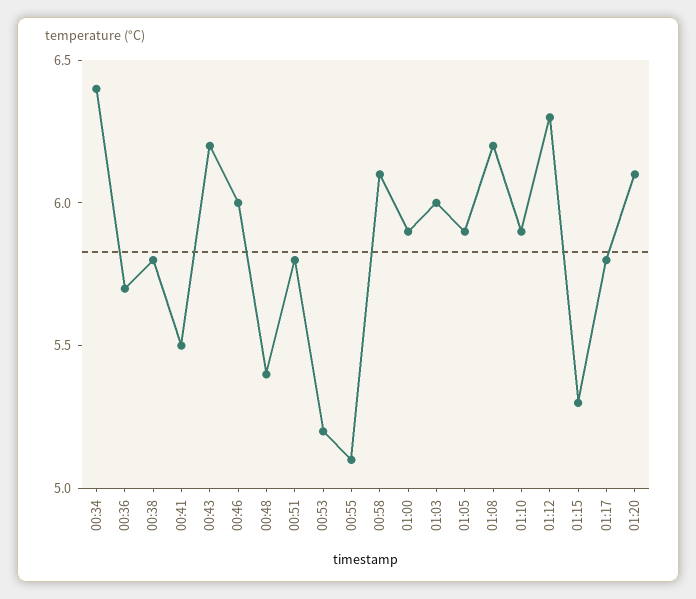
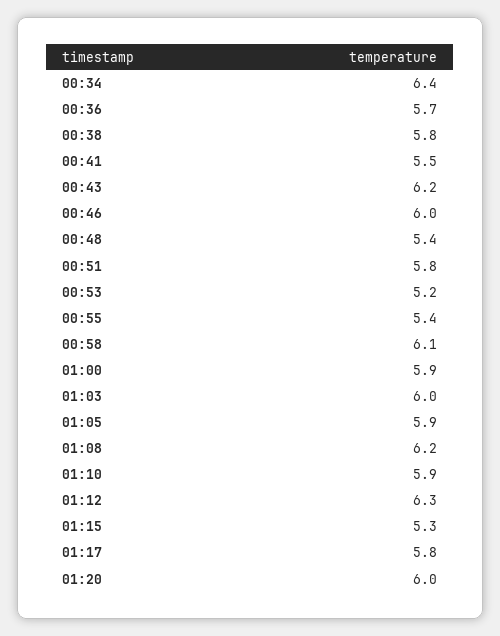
  {
    "00:34": 6.4,
    "00:36": 5.7,
    "00:38": 5.8,
    "00:41": 5.5,
    "00:43": 6.2,
    "00:46": 6,
    "00:48": 5.4,
    "00:51": 5.8,
    "00:53": 5.2,
-   "00:55": 5.1,
+   "00:55": 5.4,
    "00:58": 6.1,
    "01:00": 5.9,
    "01:03": 6,
    "01:05": 5.9,
    "01:08": 6.2,
    "01:10": 5.9,
    "01:12": 6.3,
    "01:15": 5.3,
    "01:17": 5.8,
-   "01:20": 6.1
+   "01:20": 6
  }

